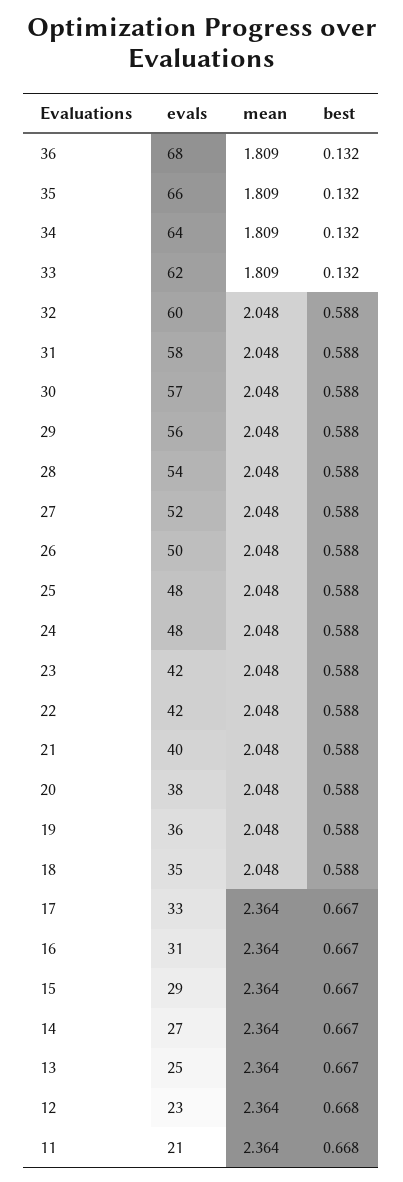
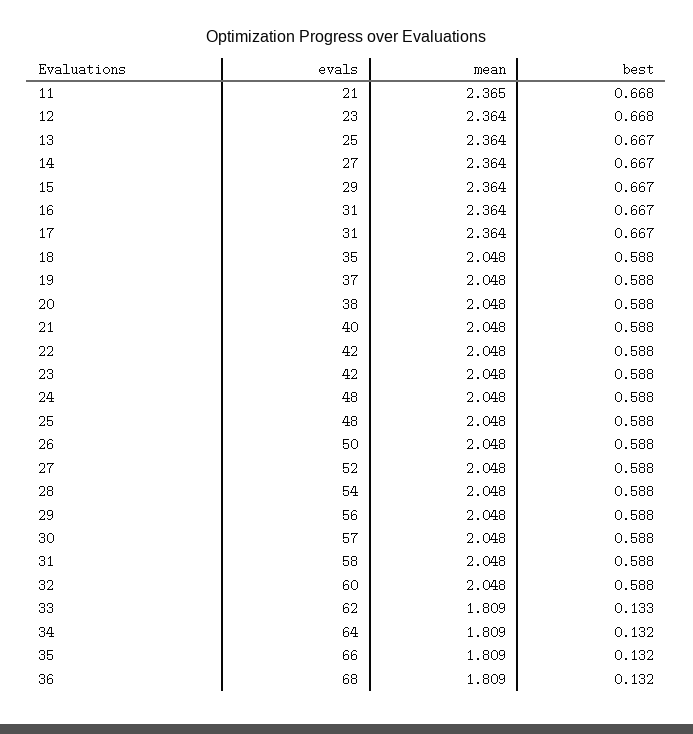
  {
    "evals": {
      "36": 68,
      "35": 66,
      "34": 64,
      "33": 62,
      "32": 60,
      "31": 58,
      "30": 57,
      "29": 56,
      "28": 54,
      "27": 52,
      "26": 50,
      "25": 48,
      "24": 48,
      "23": 42,
      "22": 42,
      "21": 40,
      "20": 38,
-     "19": 36,
+     "19": 37,
      "18": 35,
-     "17": 33,
+     "17": 31,
      "16": 31,
      "15": 29,
      "14": 27,
      "13": 25,
      "12": 23,
      "11": 21
    },
    "mean": {
      "36": 1.809,
      "35": 1.809,
      "34": 1.809,
      "33": 1.809,
      "32": 2.048,
      "31": 2.048,
      "30": 2.048,
      "29": 2.048,
      "28": 2.048,
      "27": 2.048,
      "26": 2.048,
      "25": 2.048,
      "24": 2.048,
      "23": 2.048,
      "22": 2.048,
      "21": 2.048,
      "20": 2.048,
      "19": 2.048,
      "18": 2.048,
      "17": 2.364,
      "16": 2.364,
      "15": 2.364,
      "14": 2.364,
      "13": 2.364,
      "12": 2.364,
-     "11": 2.364
+     "11": 2.365
    },
    "best": {
      "36": 0.132,
      "35": 0.132,
      "34": 0.132,
-     "33": 0.132,
+     "33": 0.133,
      "32": 0.588,
      "31": 0.588,
      "30": 0.588,
      "29": 0.588,
      "28": 0.588,
      "27": 0.588,
      "26": 0.588,
      "25": 0.588,
      "24": 0.588,
      "23": 0.588,
      "22": 0.588,
      "21": 0.588,
      "20": 0.588,
      "19": 0.588,
      "18": 0.588,
      "17": 0.667,
      "16": 0.667,
      "15": 0.667,
      "14": 0.667,
      "13": 0.667,
      "12": 0.668,
      "11": 0.668
    }
  }

